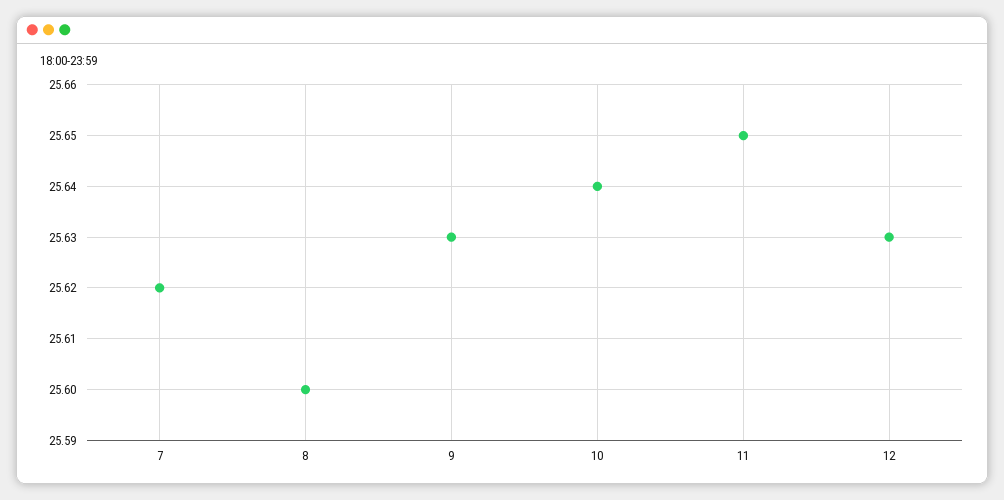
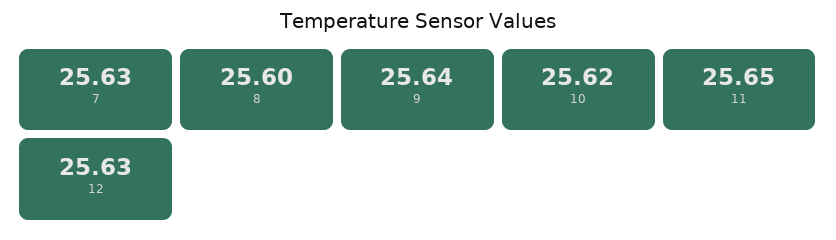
  {
-   "7": 25.62,
+   "7": 25.63,
    "8": 25.6,
-   "9": 25.63,
+   "9": 25.64,
-   "10": 25.64,
+   "10": 25.62,
    "11": 25.65,
    "12": 25.63
  }

